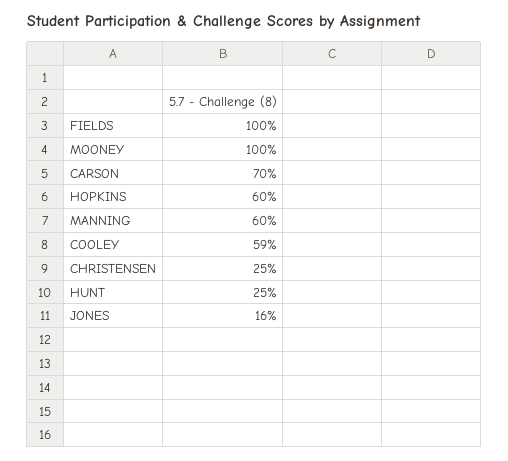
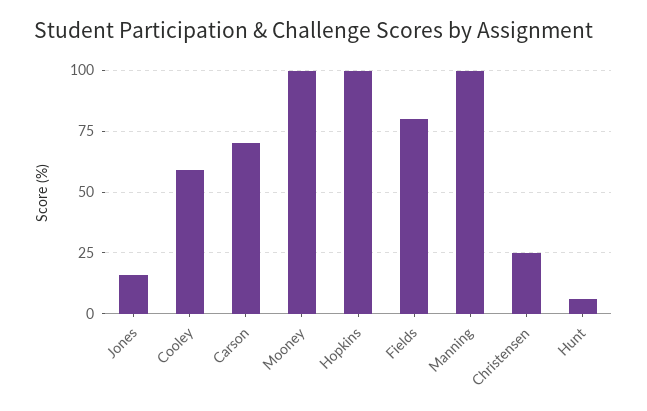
  {
-   "FIELDS": 100,
+   "FIELDS": 80,
    "MOONEY": 100,
    "CARSON": 70,
-   "HOPKINS": 60,
+   "HOPKINS": 100,
-   "MANNING": 60,
+   "MANNING": 100,
    "COOLEY": 59,
    "CHRISTENSEN": 25,
-   "HUNT": 25,
+   "HUNT": 5,
    "JONES": 16
  }

